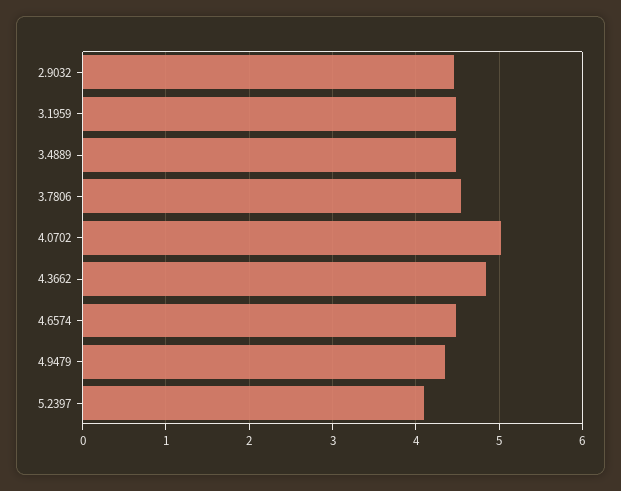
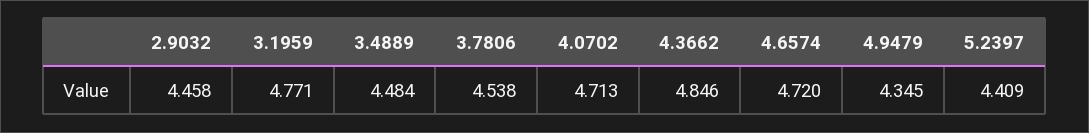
  {
    "2.9032": 4.458,
-   "3.1959": 4.5,
+   "3.1959": 4.771,
    "3.4889": 4.484,
    "3.7806": 4.538,
-   "4.0702": 5,
+   "4.0702": 4.713,
    "4.3662": 4.846,
-   "4.6574": 4.5,
+   "4.6574": 4.72,
    "4.9479": 4.345,
-   "5.2397": 4.1
+   "5.2397": 4.409
  }

